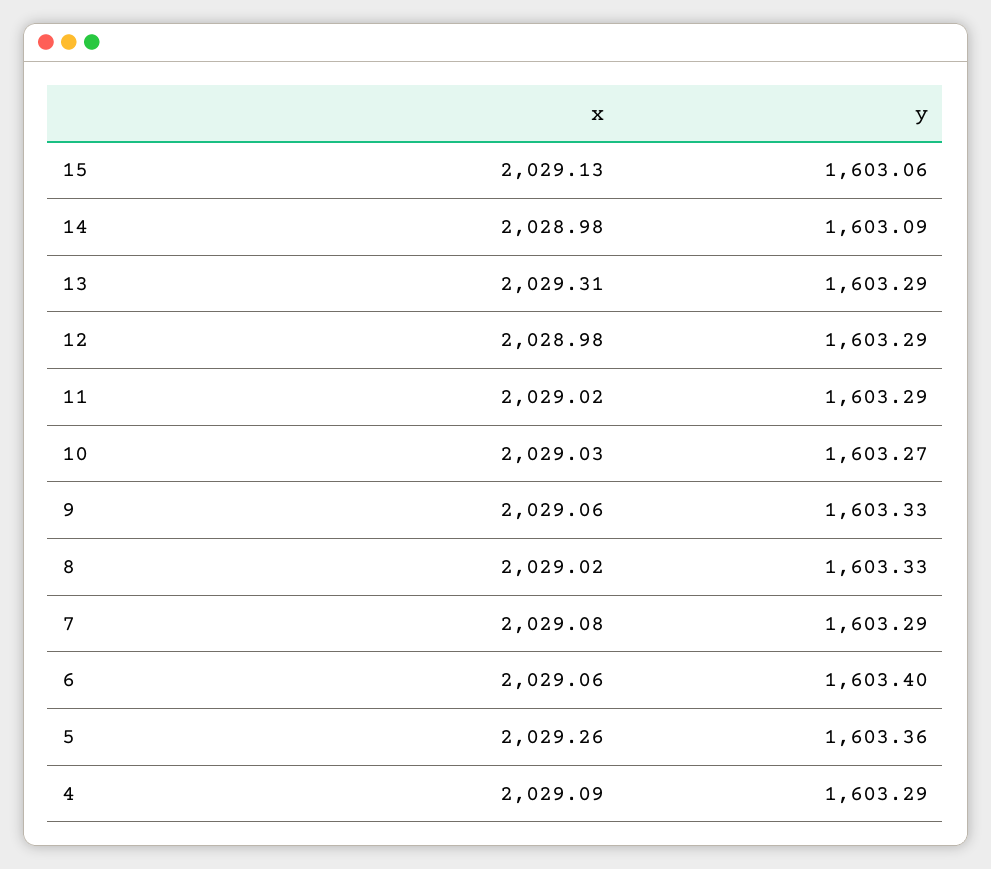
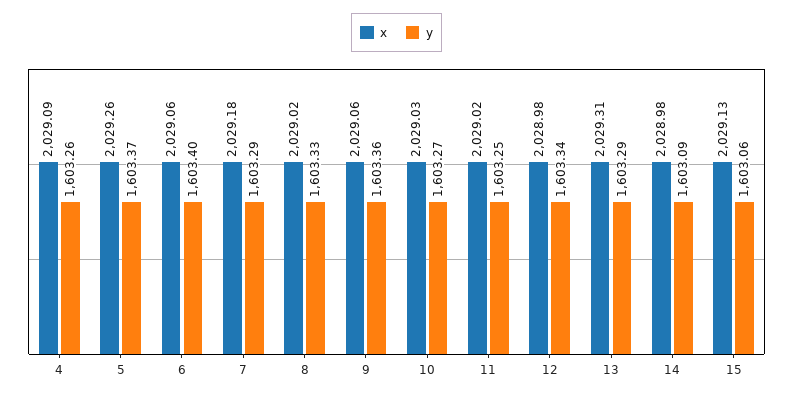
  {
    "x": {
      "15": 2029.13,
      "14": 2028.98,
      "13": 2029.31,
      "12": 2028.98,
      "11": 2029.02,
      "10": 2029.03,
      "9": 2029.06,
      "8": 2029.02,
-     "7": 2029.08,
+     "7": 2029.18,
      "6": 2029.06,
      "5": 2029.26,
      "4": 2029.09
    },
    "y": {
      "15": 1603.06,
      "14": 1603.09,
      "13": 1603.29,
-     "12": 1603.29,
+     "12": 1603.34,
-     "11": 1603.29,
+     "11": 1603.25,
      "10": 1603.27,
-     "9": 1603.33,
+     "9": 1603.36,
      "8": 1603.33,
      "7": 1603.29,
      "6": 1603.4,
-     "5": 1603.36,
+     "5": 1603.37,
-     "4": 1603.29
+     "4": 1603.26
    }
  }

